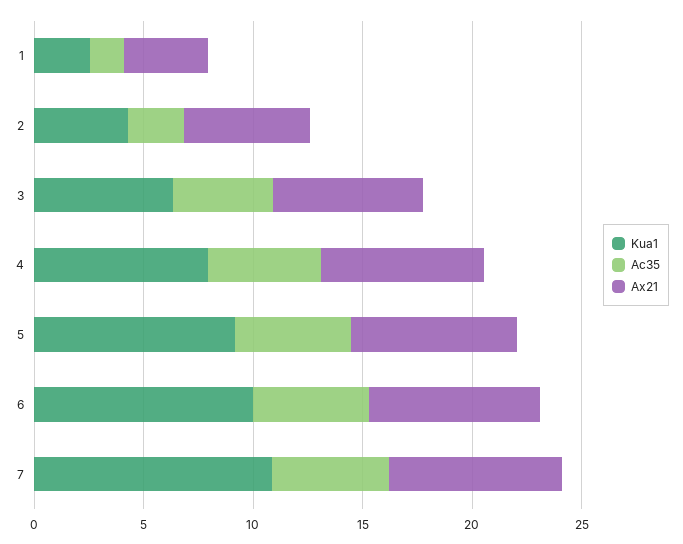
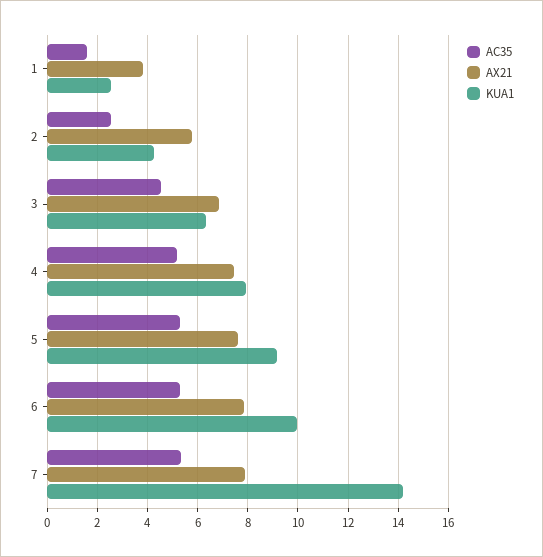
  {
    "Kua1": {
      "1": 2.5,
      "2": 4.25,
      "3": 6.25,
      "4": 8,
      "5": 9.25,
      "6": 10,
-     "7": 11
+     "7": 14.25
    },
    "Ac35": {
      "1": 1.5,
      "2": 2.5,
      "3": 4.5,
      "4": 5.25,
      "5": 5.25,
      "6": 5.25,
      "7": 5.25
    },
    "Ax21": {
      "1": 3.75,
      "2": 5.75,
      "3": 6.75,
      "4": 7.5,
      "5": 7.5,
      "6": 7.75,
      "7": 8
    }
  }

